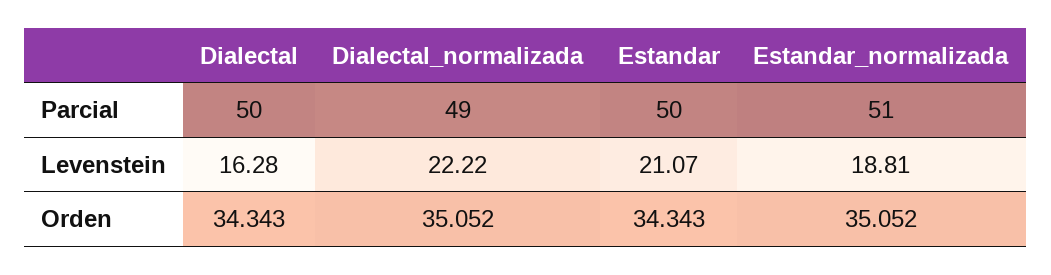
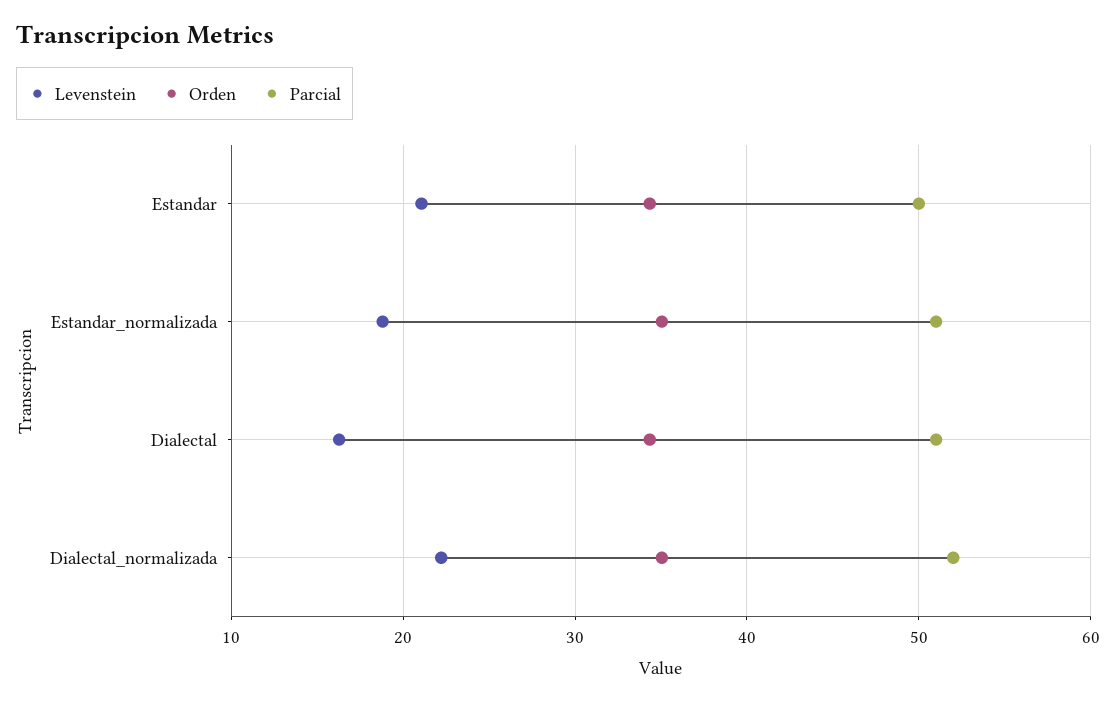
  {
    "Parcial": {
-     "Dialectal": 50,
+     "Dialectal": 51,
-     "Dialectal_normalizada": 49,
+     "Dialectal_normalizada": 52,
      "Estandar": 50,
      "Estandar_normalizada": 51
    },
    "Levenstein": {
      "Dialectal": 16.28,
      "Dialectal_normalizada": 22.22,
      "Estandar": 21.07,
      "Estandar_normalizada": 18.81
    },
    "Orden": {
      "Dialectal": 34.343,
      "Dialectal_normalizada": 35.052,
      "Estandar": 34.343,
      "Estandar_normalizada": 35.052
    }
  }

